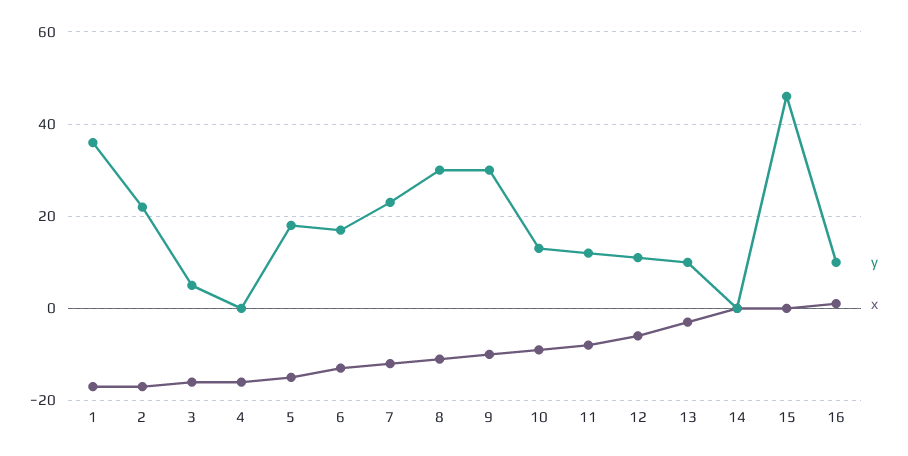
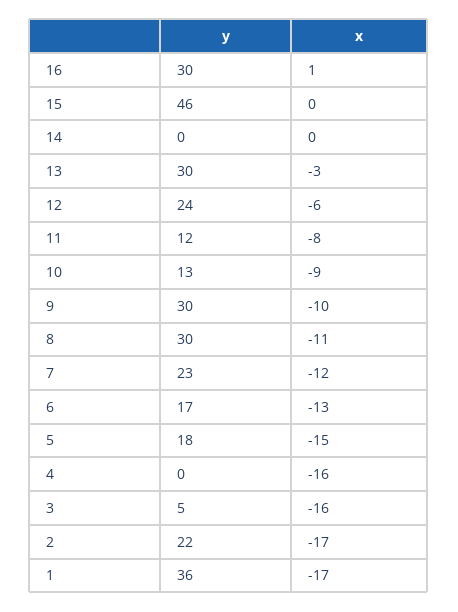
  {
    "y": {
      "1": 36,
      "2": 22,
      "3": 5,
      "4": 0,
      "5": 18,
      "6": 17,
      "7": 23,
      "8": 30,
      "9": 30,
      "10": 13,
      "11": 12,
-     "12": 10,
+     "12": 24,
-     "13": 10,
+     "13": 30,
      "14": 0,
      "15": 46,
-     "16": 10
+     "16": 30
    },
    "x": {
      "1": -17,
      "2": -17,
      "3": -16,
      "4": -16,
      "5": -15,
      "6": -13,
      "7": -12,
      "8": -11,
      "9": -10,
      "10": -9,
      "11": -8,
      "12": -6,
      "13": -3,
      "14": 0,
      "15": 0,
      "16": 1
    }
  }

